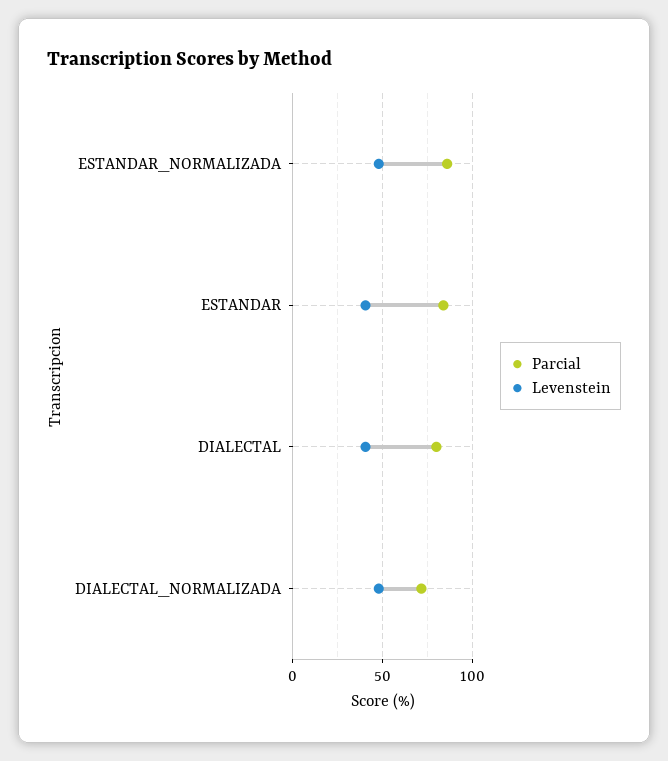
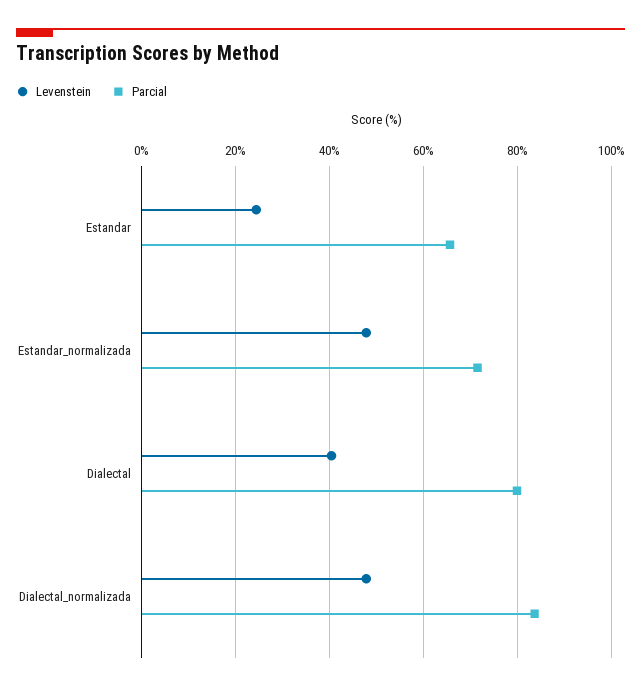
  {
    "Parcial": {
-     "ESTANDAR_NORMALIZADA": 85,
+     "ESTANDAR_NORMALIZADA": 72,
-     "ESTANDAR": 85,
+     "ESTANDAR": 66,
      "DIALECTAL": 80,
-     "DIALECTAL_NORMALIZADA": 70
+     "DIALECTAL_NORMALIZADA": 84
    },
    "Levenstein": {
      "ESTANDAR_NORMALIZADA": 48,
-     "ESTANDAR": 40,
+     "ESTANDAR": 24,
      "DIALECTAL": 40,
      "DIALECTAL_NORMALIZADA": 48
    }
  }

